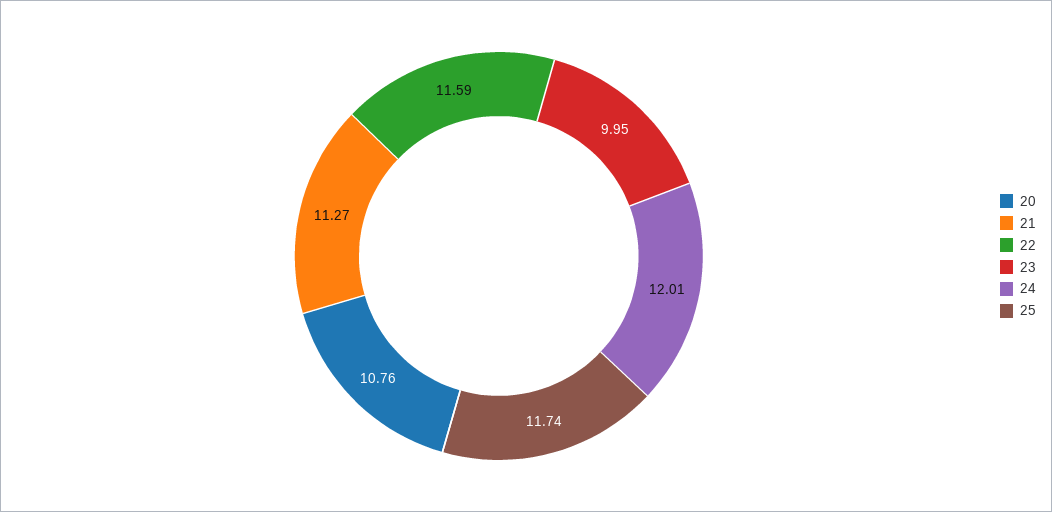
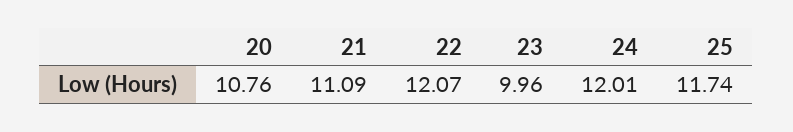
  {
    "20": 10.76,
-   "21": 11.27,
+   "21": 11.09,
-   "22": 11.59,
+   "22": 12.07,
-   "23": 9.95,
+   "23": 9.96,
    "24": 12.01,
    "25": 11.74
  }

